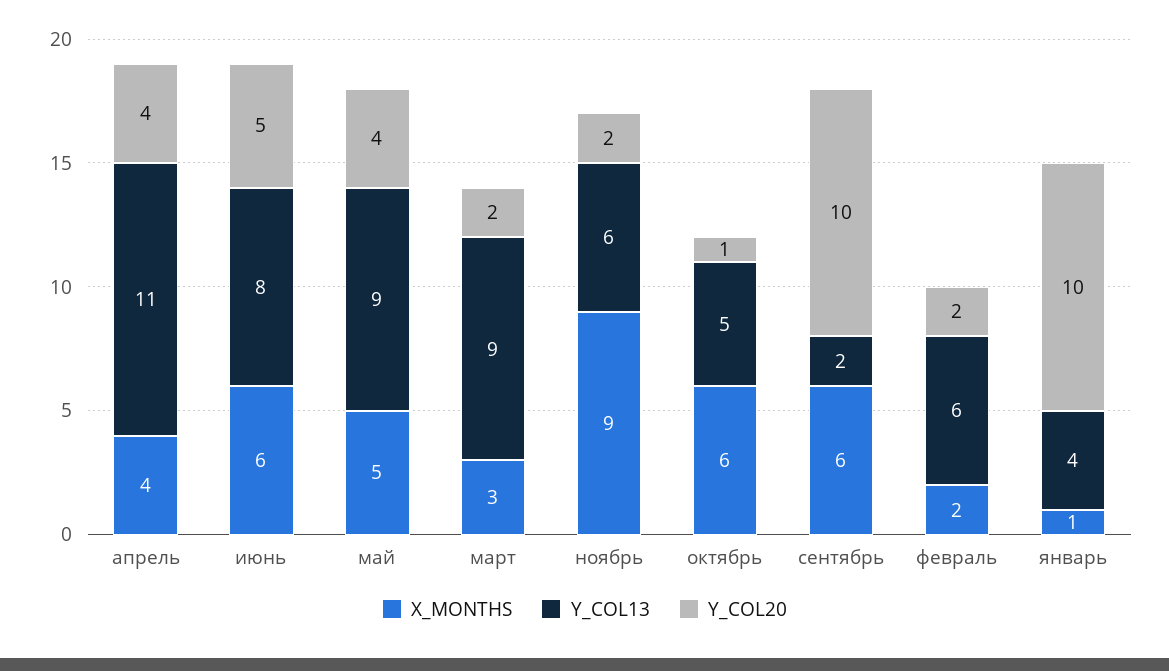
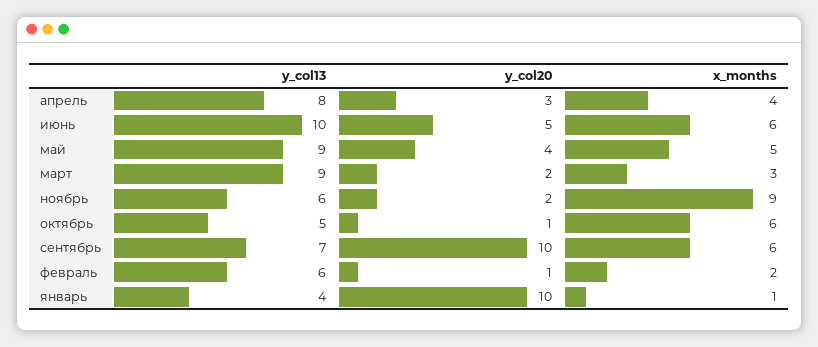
  {
    "X_MONTHS": {
      "апрель": 4,
      "июнь": 6,
      "май": 5,
      "март": 3,
      "ноябрь": 9,
      "октябрь": 6,
      "сентябрь": 6,
      "февраль": 2,
      "январь": 1
    },
    "Y_COL13": {
-     "апрель": 11,
+     "апрель": 8,
-     "июнь": 8,
+     "июнь": 10,
      "май": 9,
      "март": 9,
      "ноябрь": 6,
      "октябрь": 5,
-     "сентябрь": 2,
+     "сентябрь": 7,
      "февраль": 6,
      "январь": 4
    },
    "Y_COL20": {
-     "апрель": 4,
+     "апрель": 3,
      "июнь": 5,
      "май": 4,
      "март": 2,
      "ноябрь": 2,
      "октябрь": 1,
      "сентябрь": 10,
-     "февраль": 2,
+     "февраль": 1,
      "январь": 10
    }
  }

